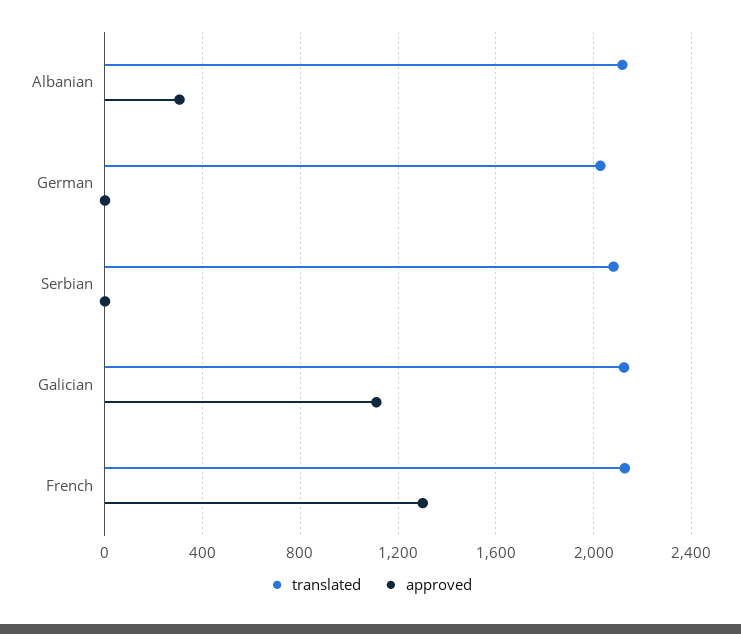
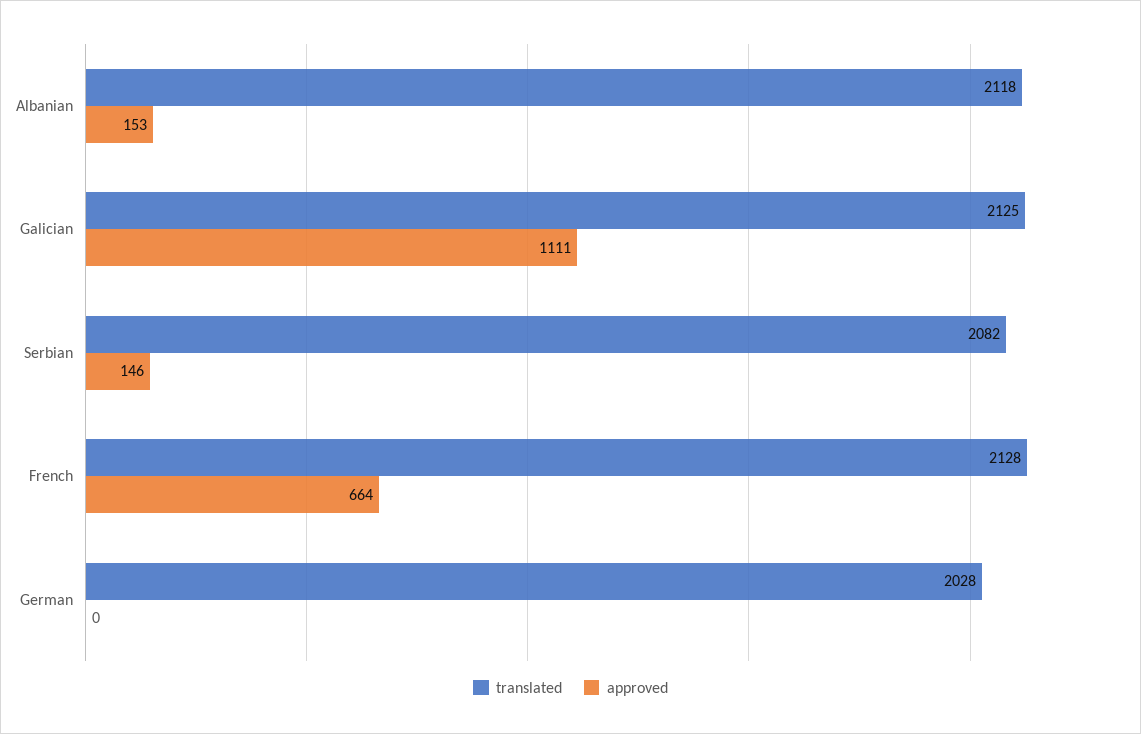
  {
    "translated": {
      "Albanian": 2118,
      "German": 2028,
      "Serbian": 2082,
      "Galician": 2125,
      "French": 2128
    },
    "approved": {
-     "Albanian": 300,
+     "Albanian": 153,
      "German": 0,
-     "Serbian": 0,
+     "Serbian": 146,
      "Galician": 1111,
-     "French": 1300
+     "French": 664
    }
  }

